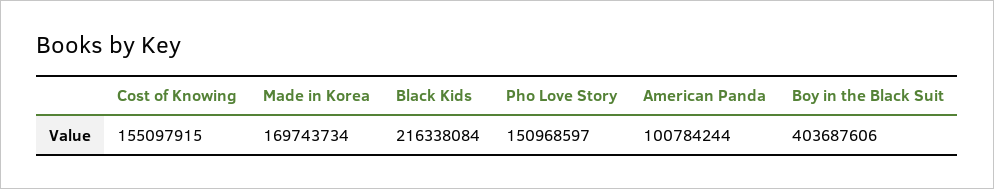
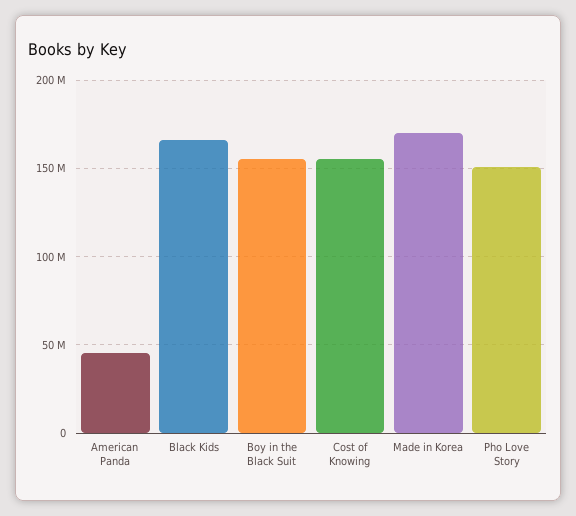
  {
    "Cost of Knowing": 155097915,
    "Made in Korea": 169743734,
-   "Black Kids": 216338084,
+   "Black Kids": 165000000,
    "Pho Love Story": 150968597,
-   "American Panda": 100784244,
+   "American Panda": 45000000,
-   "Boy in the Black Suit": 403687606
+   "Boy in the Black Suit": 155000000
  }

